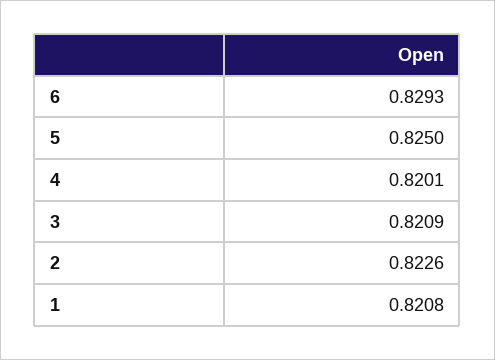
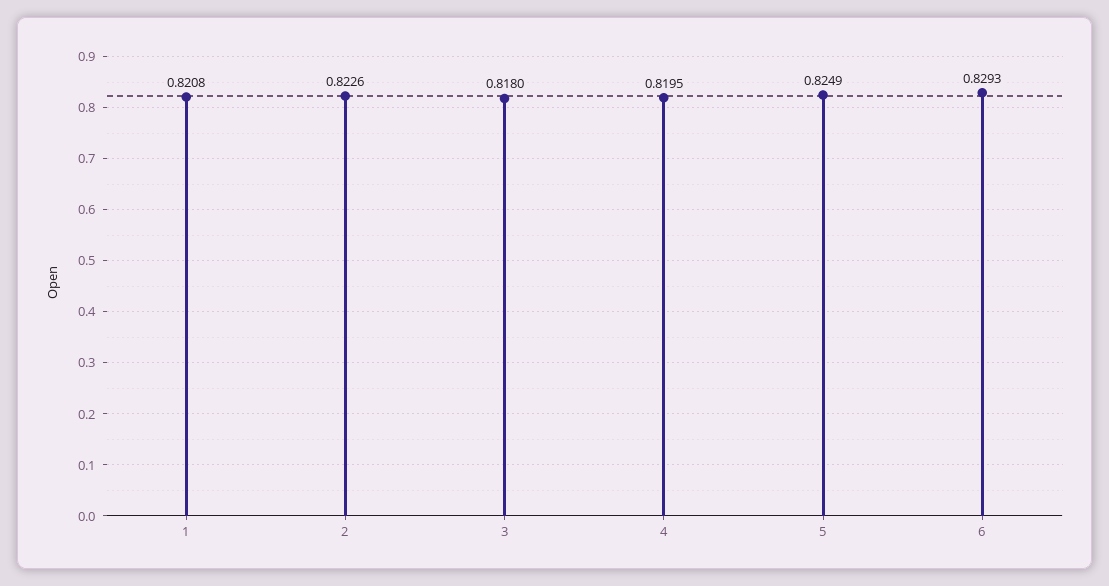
  {
    "6": 0.8293,
-   "5": 0.825,
+   "5": 0.8249,
-   "4": 0.8201,
+   "4": 0.8195,
-   "3": 0.8209,
+   "3": 0.818,
    "2": 0.8226,
    "1": 0.8208
  }

